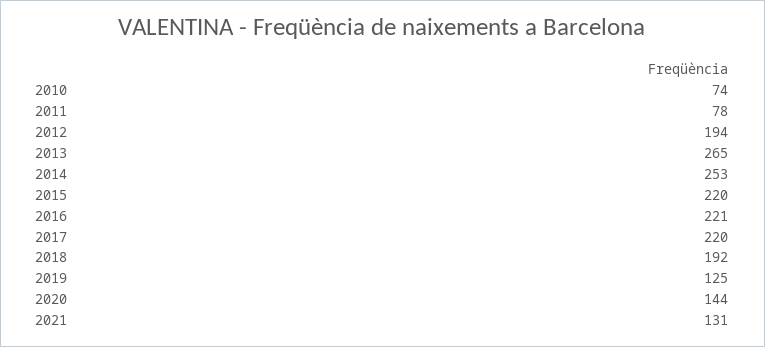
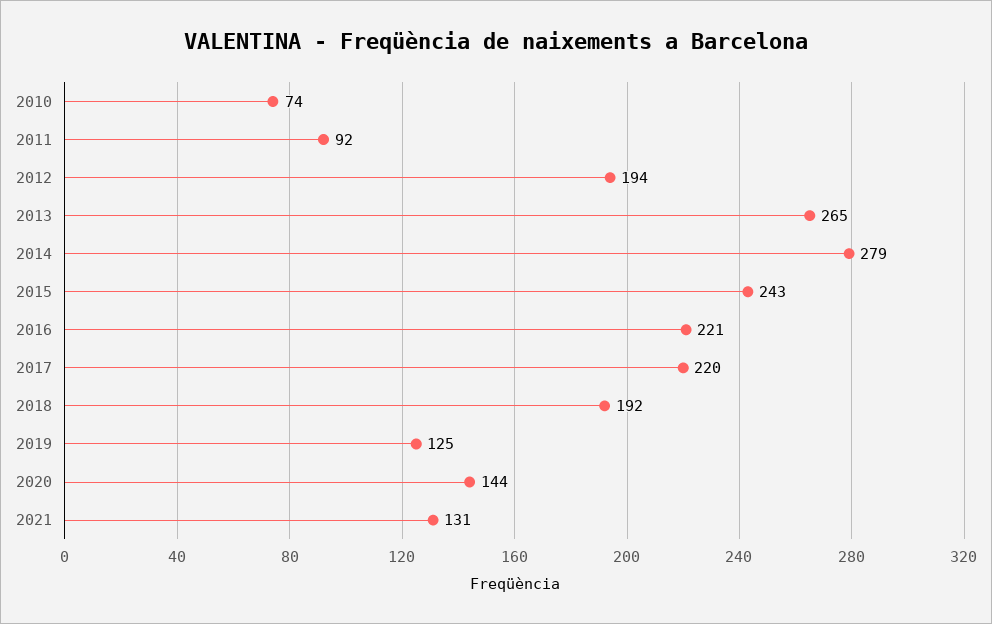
  {
    "2010": 74,
-   "2011": 78,
+   "2011": 92,
    "2012": 194,
    "2013": 265,
-   "2014": 253,
+   "2014": 279,
-   "2015": 220,
+   "2015": 243,
    "2016": 221,
    "2017": 220,
    "2018": 192,
    "2019": 125,
    "2020": 144,
    "2021": 131
  }

